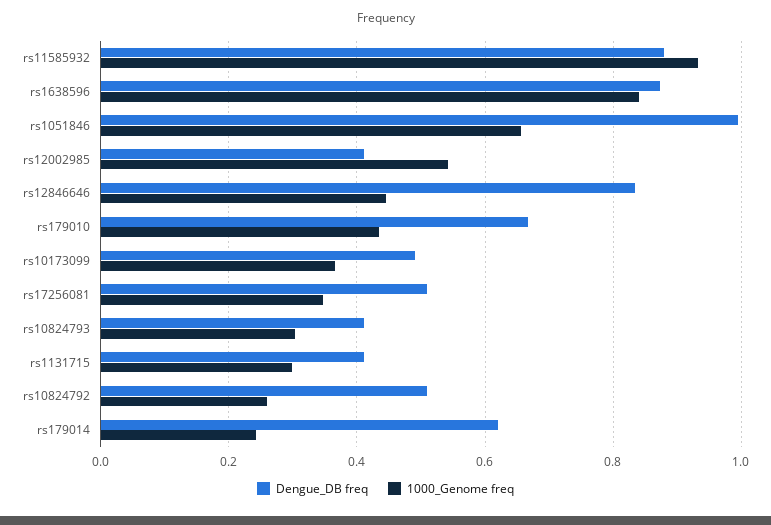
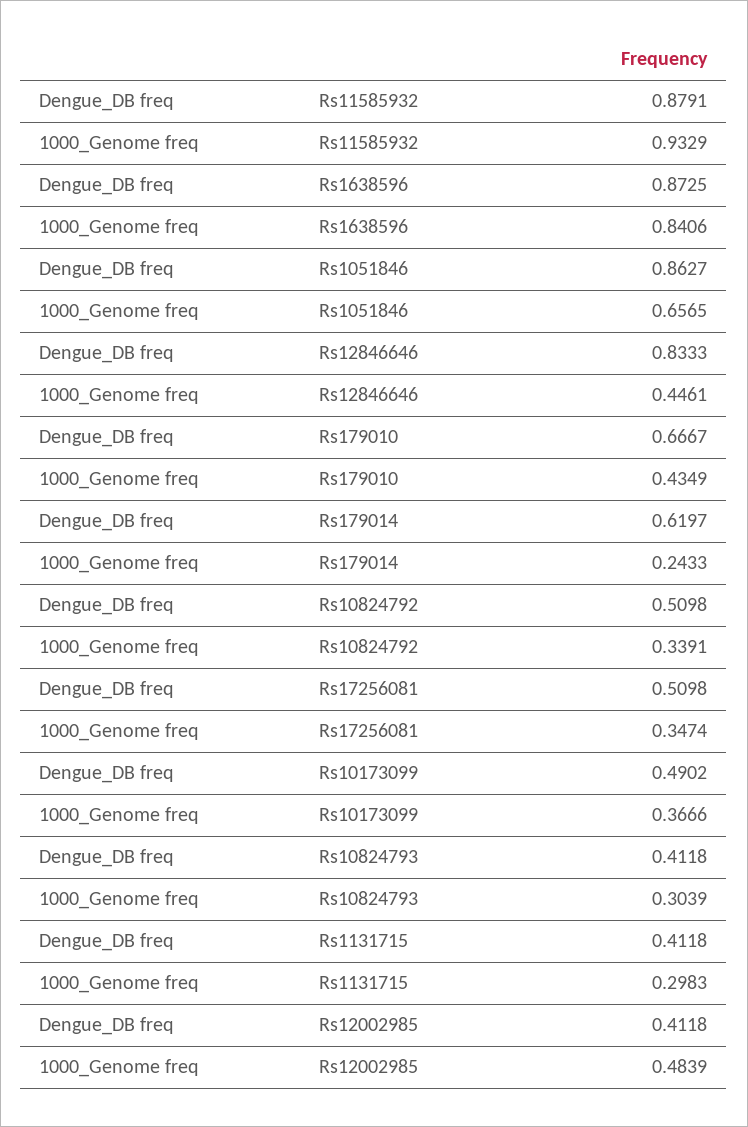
  {
    "Dengue_DB freq": {
      "rs11585932": 0.8791,
      "rs1638596": 0.8725,
-     "rs1051846": 1,
+     "rs1051846": 0.8627,
      "rs12002985": 0.4118,
      "rs12846646": 0.8333,
      "rs179010": 0.6667,
      "rs10173099": 0.4902,
      "rs17256081": 0.5098,
      "rs10824793": 0.4118,
      "rs1131715": 0.4118,
      "rs10824792": 0.5098,
      "rs179014": 0.6197
    },
    "1000_Genome freq": {
      "rs11585932": 0.9329,
      "rs1638596": 0.8406,
      "rs1051846": 0.6565,
-     "rs12002985": 0.54,
+     "rs12002985": 0.4839,
      "rs12846646": 0.4461,
      "rs179010": 0.4349,
      "rs10173099": 0.3666,
      "rs17256081": 0.3474,
      "rs10824793": 0.3039,
      "rs1131715": 0.2983,
-     "rs10824792": 0.26,
+     "rs10824792": 0.3391,
      "rs179014": 0.2433
    }
  }

